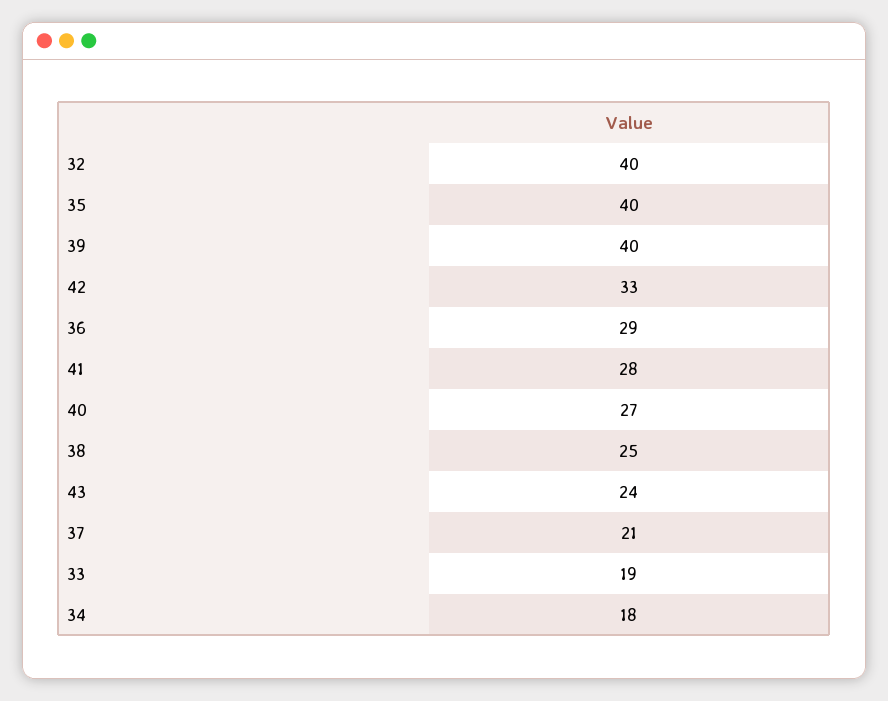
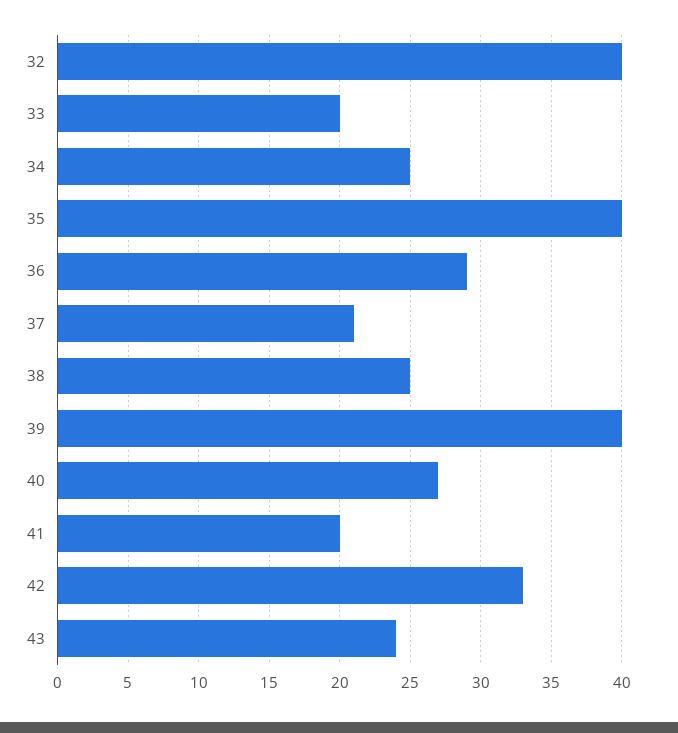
  {
    "32": 40,
    "35": 40,
    "39": 40,
    "42": 33,
    "36": 29,
-   "41": 28,
+   "41": 20,
    "40": 27,
    "38": 25,
    "43": 24,
    "37": 21,
-   "33": 19,
+   "33": 20,
-   "34": 18
+   "34": 25
  }

